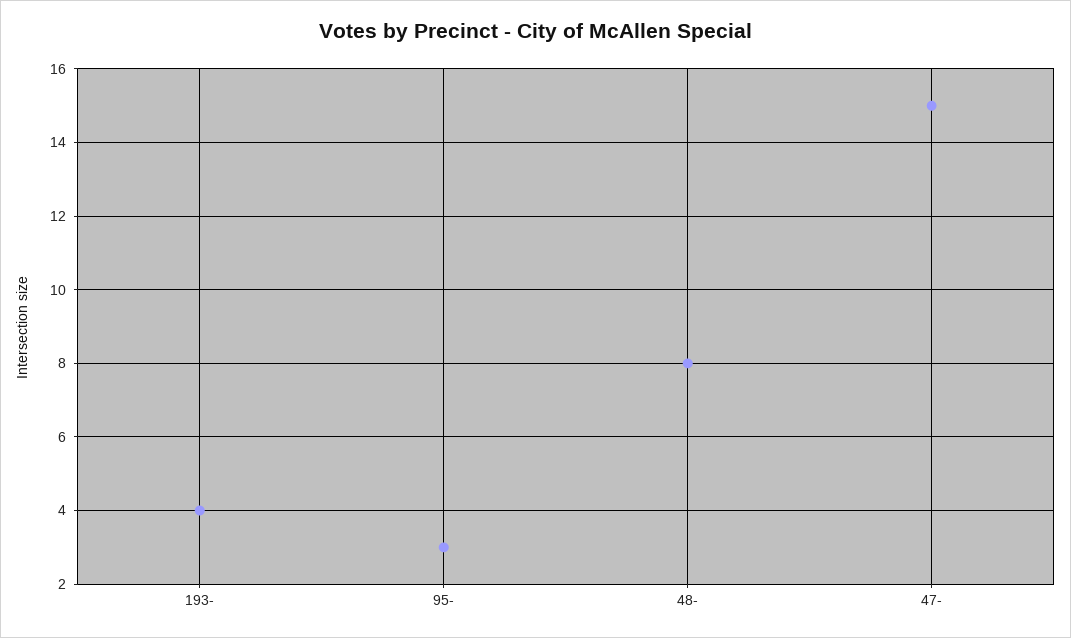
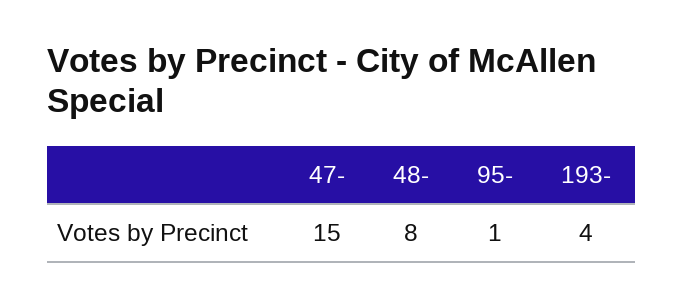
  {
    "193-": 4,
-   "95-": 3,
+   "95-": 1,
    "48-": 8,
    "47-": 15
  }

